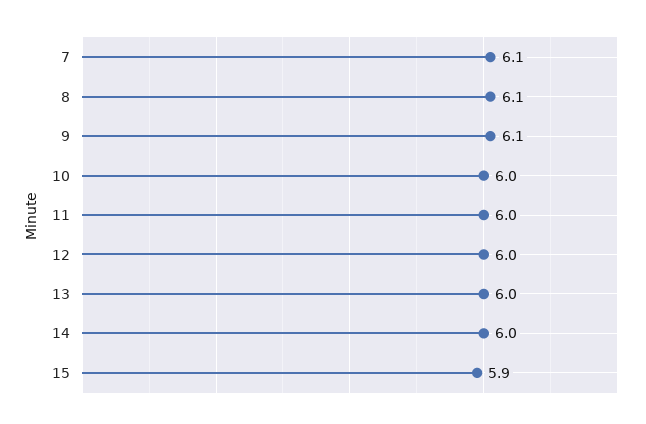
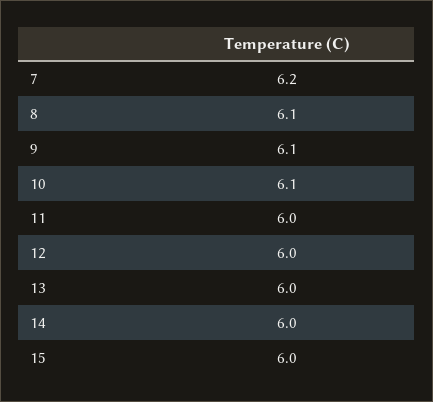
  {
-   "7": 6.1,
+   "7": 6.2,
    "8": 6.1,
    "9": 6.1,
-   "10": 6,
+   "10": 6.1,
    "11": 6,
    "12": 6,
    "13": 6,
    "14": 6,
-   "15": 5.9
+   "15": 6
  }

